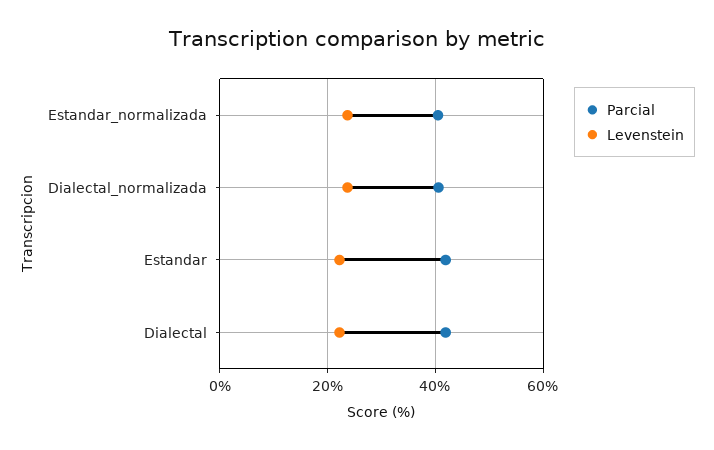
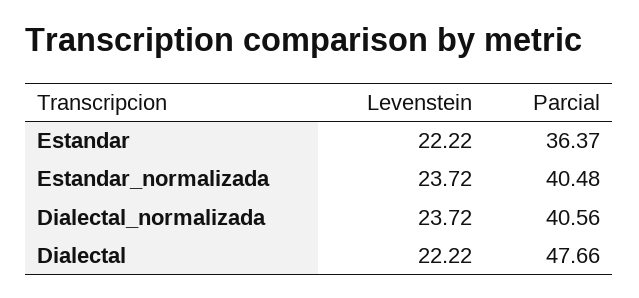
  {
    "Parcial": {
      "Estandar_normalizada": 40.48,
      "Dialectal_normalizada": 40.56,
-     "Estandar": 42,
+     "Estandar": 36.37,
-     "Dialectal": 42
+     "Dialectal": 47.66
    },
    "Levenstein": {
      "Estandar_normalizada": 23.72,
      "Dialectal_normalizada": 23.72,
      "Estandar": 22.22,
      "Dialectal": 22.22
    }
  }

